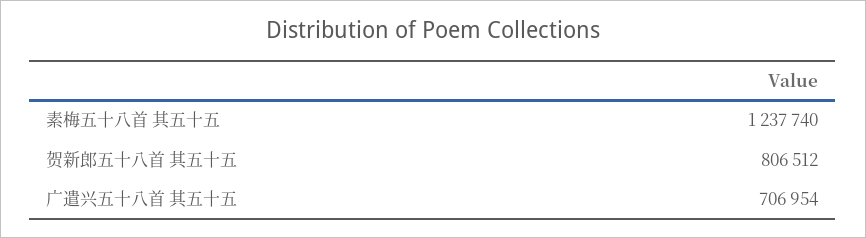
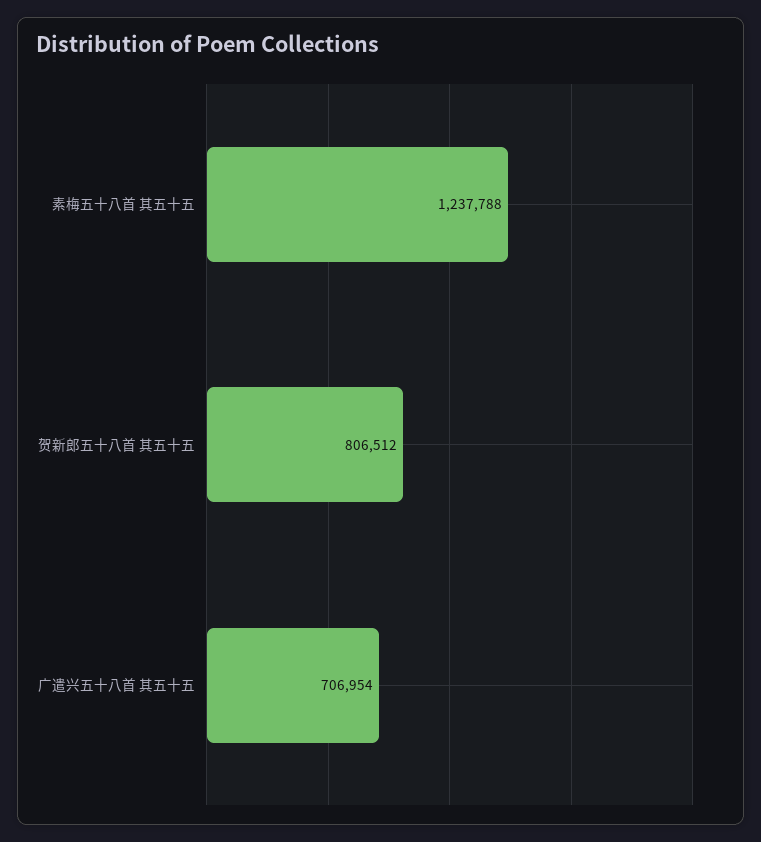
  {
-   "素梅五十八首 其五十五": 1237740,
+   "素梅五十八首 其五十五": 1237788,
    "贺新郎五十八首 其五十五": 806512,
    "广遣兴五十八首 其五十五": 706954
  }

